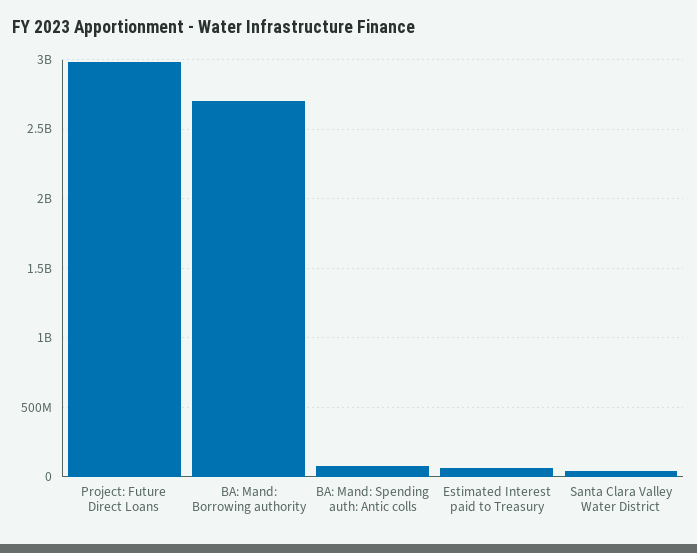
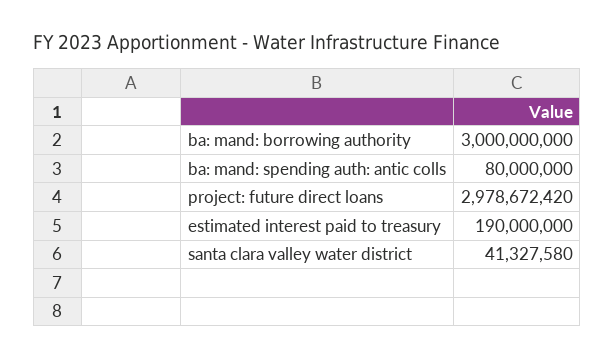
  {
    "Project: Future Direct Loans": 2978672420,
-   "BA: Mand: Borrowing authority": 2700000000,
+   "BA: Mand: Borrowing authority": 3000000000,
    "BA: Mand: Spending auth: Antic colls": 80000000,
-   "Estimated Interest paid to Treasury": 50000000,
+   "Estimated Interest paid to Treasury": 190000000,
    "Santa Clara Valley Water District": 41327580
  }

